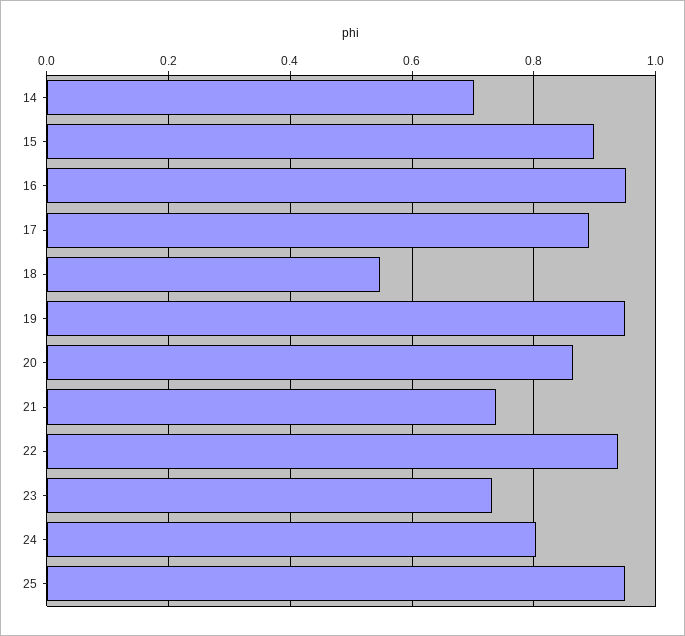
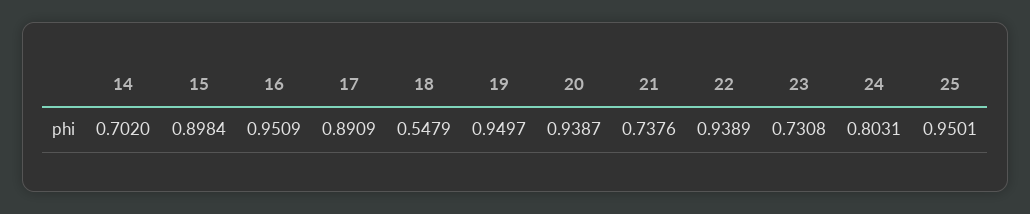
  {
    "14": 0.702,
    "15": 0.8984,
    "16": 0.9509,
    "17": 0.8909,
    "18": 0.5479,
    "19": 0.9497,
-   "20": 0.86,
+   "20": 0.9387,
    "21": 0.7376,
    "22": 0.9389,
    "23": 0.7308,
    "24": 0.8031,
    "25": 0.9501
  }

